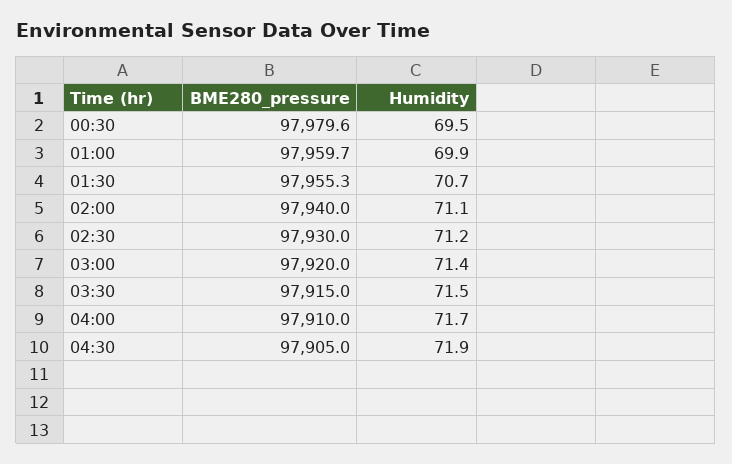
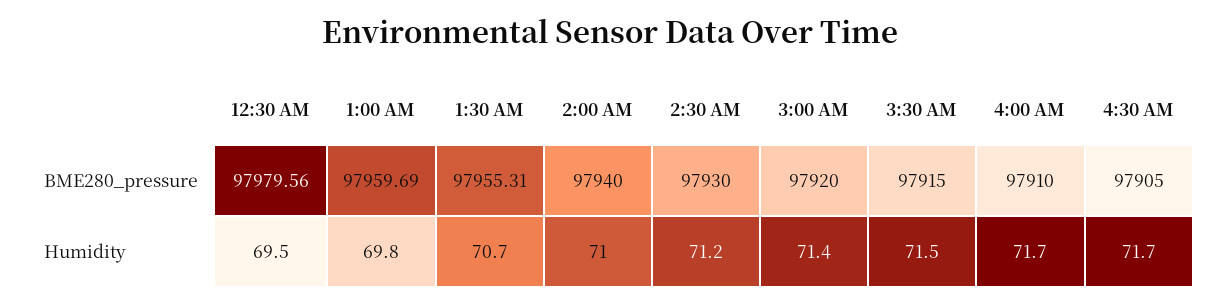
  {
    "BME280_pressure": {
      "00:30": 97979.56,
      "01:00": 97959.69,
      "01:30": 97955.31,
      "02:00": 97940,
      "02:30": 97930,
      "03:00": 97920,
      "03:30": 97915,
      "04:00": 97910,
      "04:30": 97905
    },
    "Humidity": {
      "00:30": 69.5,
-     "01:00": 69.9,
+     "01:00": 69.8,
      "01:30": 70.7,
-     "02:00": 71.1,
+     "02:00": 71,
      "02:30": 71.2,
      "03:00": 71.4,
      "03:30": 71.5,
      "04:00": 71.7,
-     "04:30": 71.9
+     "04:30": 71.7
    }
  }

